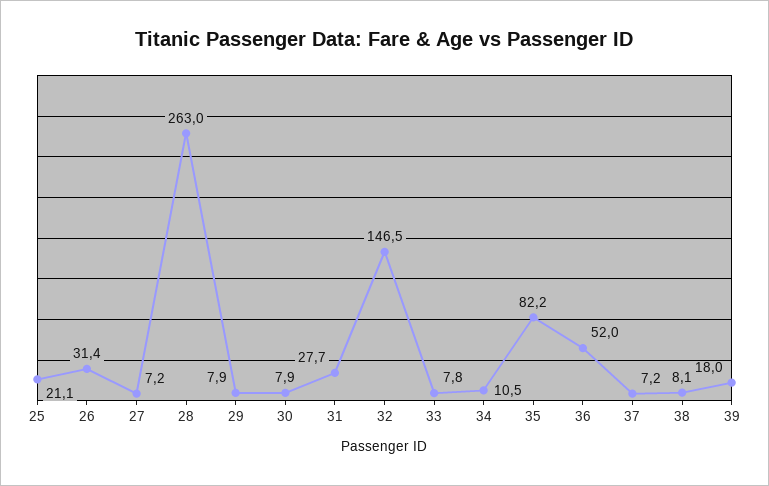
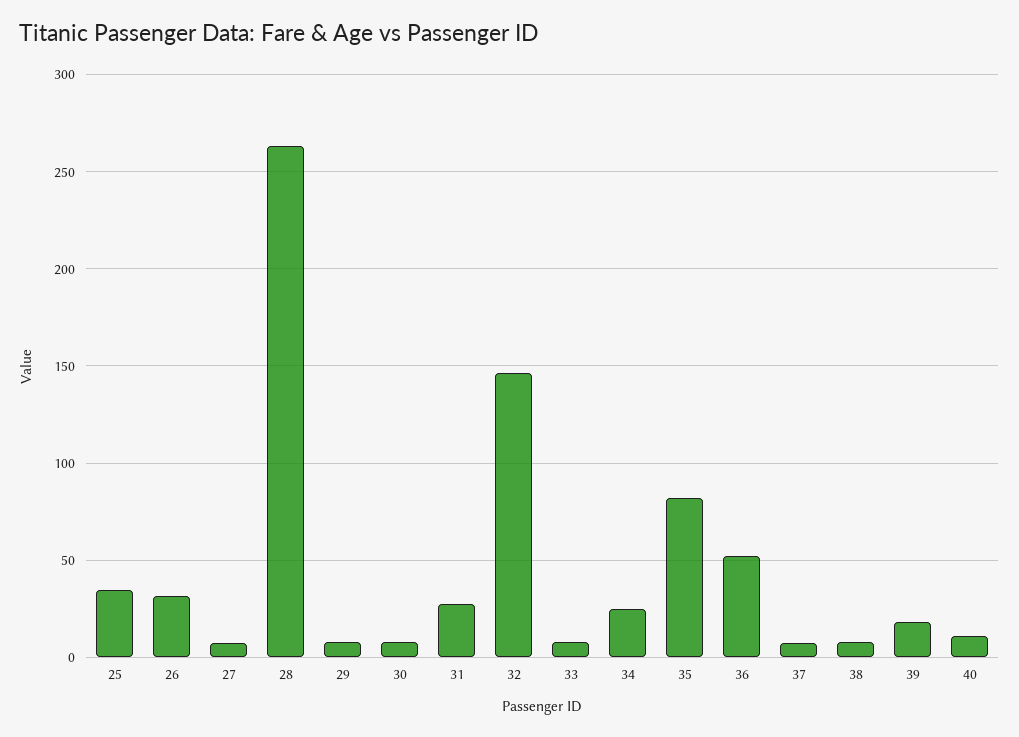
  {
-   "25": 21.1,
+   "25": 35,
    "26": 31.4,
    "27": 7.2,
    "28": 263,
    "29": 7.9,
    "30": 7.9,
    "31": 27.7,
    "32": 146.5,
    "33": 7.8,
-   "34": 10.5,
+   "34": 25,
    "35": 82.2,
    "36": 52,
    "37": 7.2,
    "38": 8.1,
-   "39": 18
+   "39": 18,
+   "40": 10
  }

